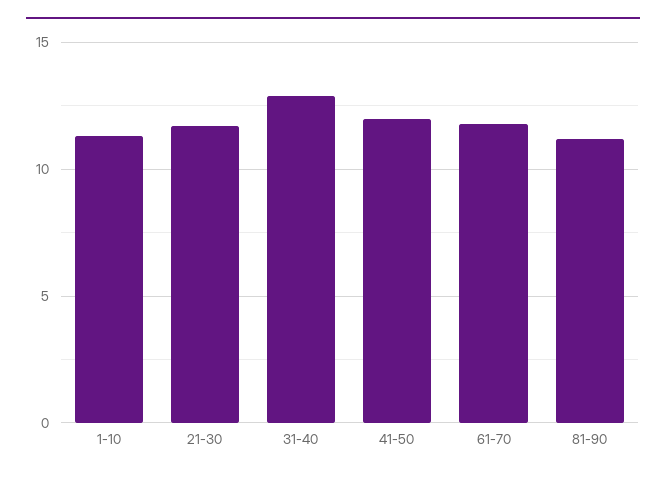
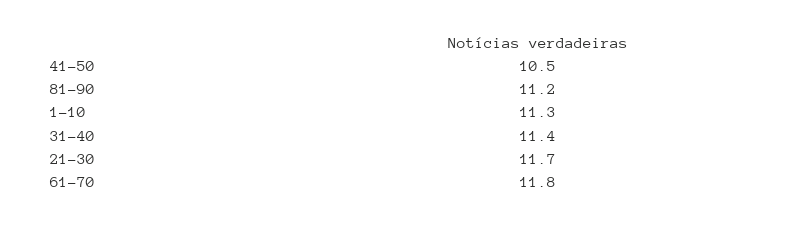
  {
    "1-10": 11.3,
    "21-30": 11.7,
-   "31-40": 13,
+   "31-40": 11.4,
-   "41-50": 12,
+   "41-50": 10.5,
    "61-70": 11.8,
    "81-90": 11.2
  }

